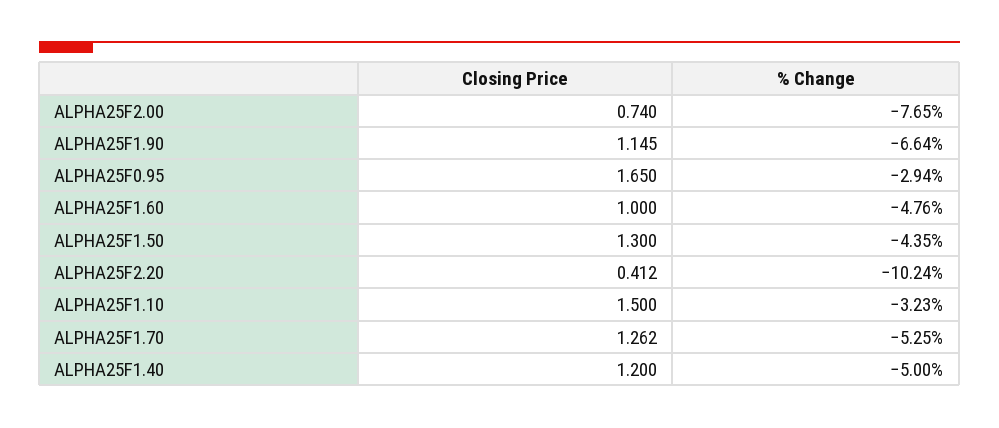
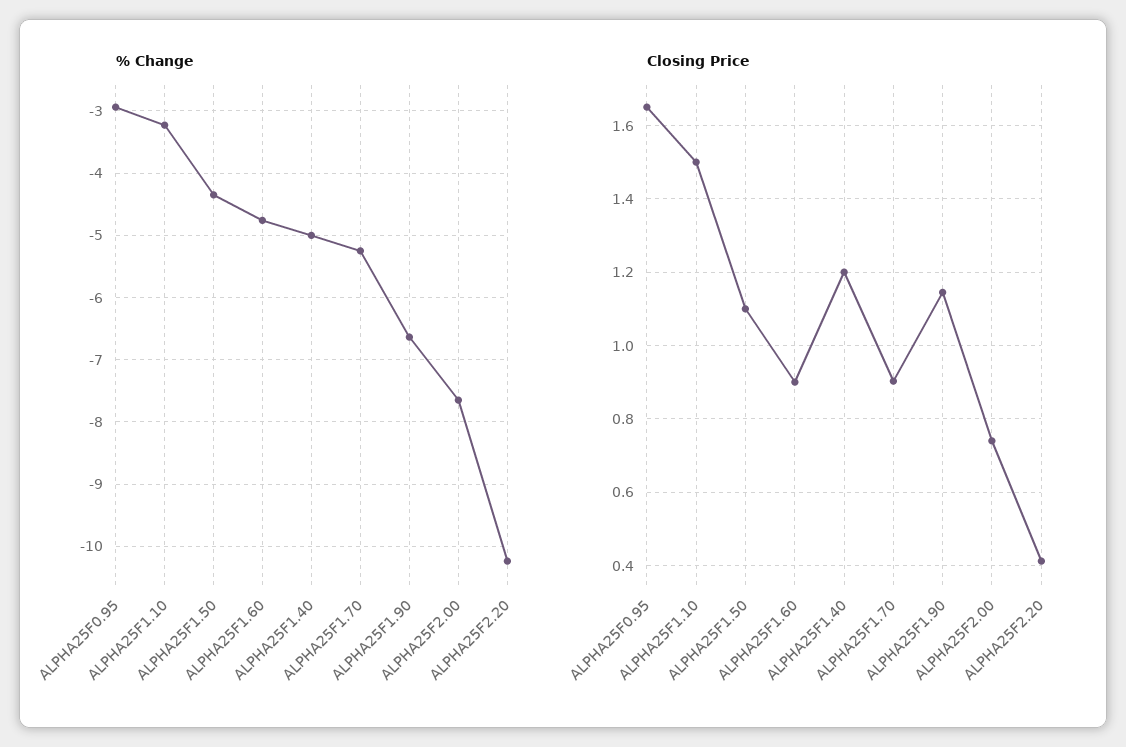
  {
    "Closing Price": {
      "ALPHA25F2.00": 0.74,
      "ALPHA25F1.90": 1.145,
      "ALPHA25F0.95": 1.65,
-     "ALPHA25F1.60": 1,
+     "ALPHA25F1.60": 0.9,
-     "ALPHA25F1.50": 1.3,
+     "ALPHA25F1.50": 1.1,
      "ALPHA25F2.20": 0.412,
      "ALPHA25F1.10": 1.5,
-     "ALPHA25F1.70": 1.262,
+     "ALPHA25F1.70": 0.9,
      "ALPHA25F1.40": 1.2
    },
    "% Change": {
      "ALPHA25F2.00": -7.65,
      "ALPHA25F1.90": -6.64,
      "ALPHA25F0.95": -2.94,
      "ALPHA25F1.60": -4.76,
      "ALPHA25F1.50": -4.35,
      "ALPHA25F2.20": -10.24,
      "ALPHA25F1.10": -3.23,
      "ALPHA25F1.70": -5.25,
      "ALPHA25F1.40": -5
    }
  }

